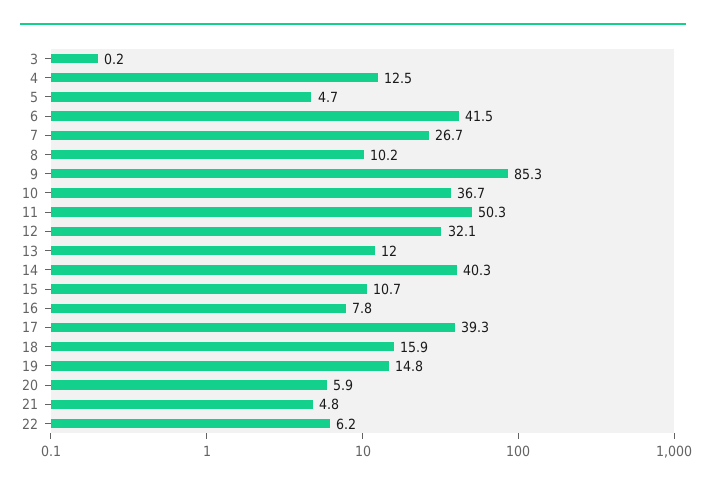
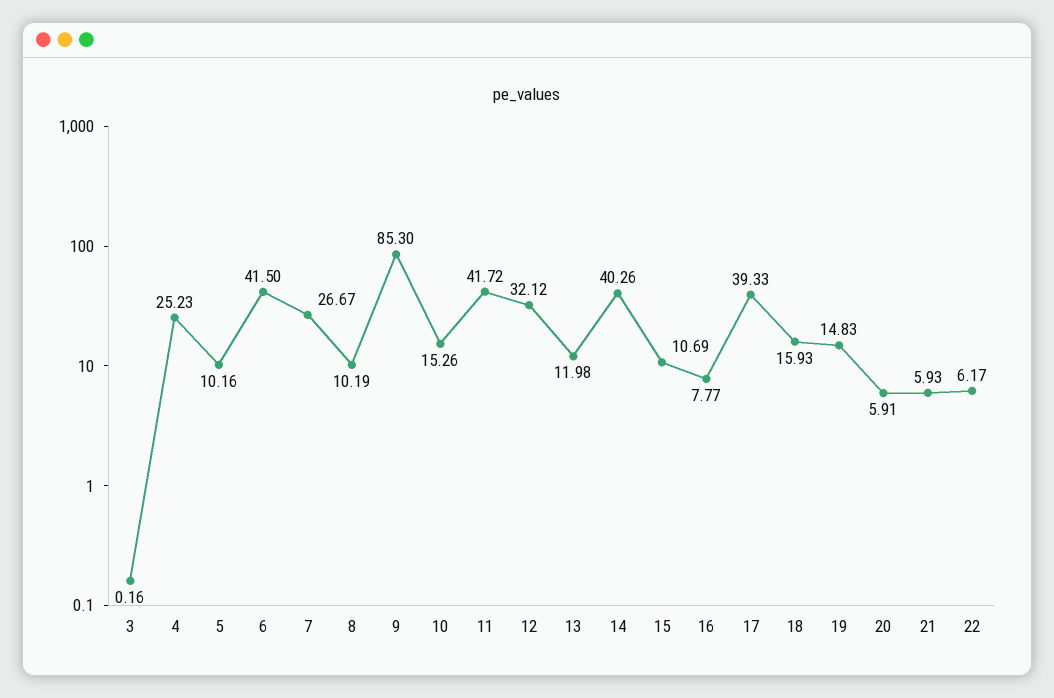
  {
    "3": 0.16,
-   "4": 12.5,
+   "4": 25.23,
-   "5": 4.7,
+   "5": 10.16,
    "6": 41.5,
    "7": 26.67,
    "8": 10.19,
    "9": 85.3,
-   "10": 36.7,
+   "10": 15.26,
-   "11": 50.3,
+   "11": 41.72,
    "12": 32.12,
    "13": 11.98,
    "14": 40.26,
    "15": 10.69,
    "16": 7.77,
    "17": 39.33,
    "18": 15.93,
    "19": 14.83,
    "20": 5.91,
-   "21": 4.8,
+   "21": 5.93,
    "22": 6.17
  }

